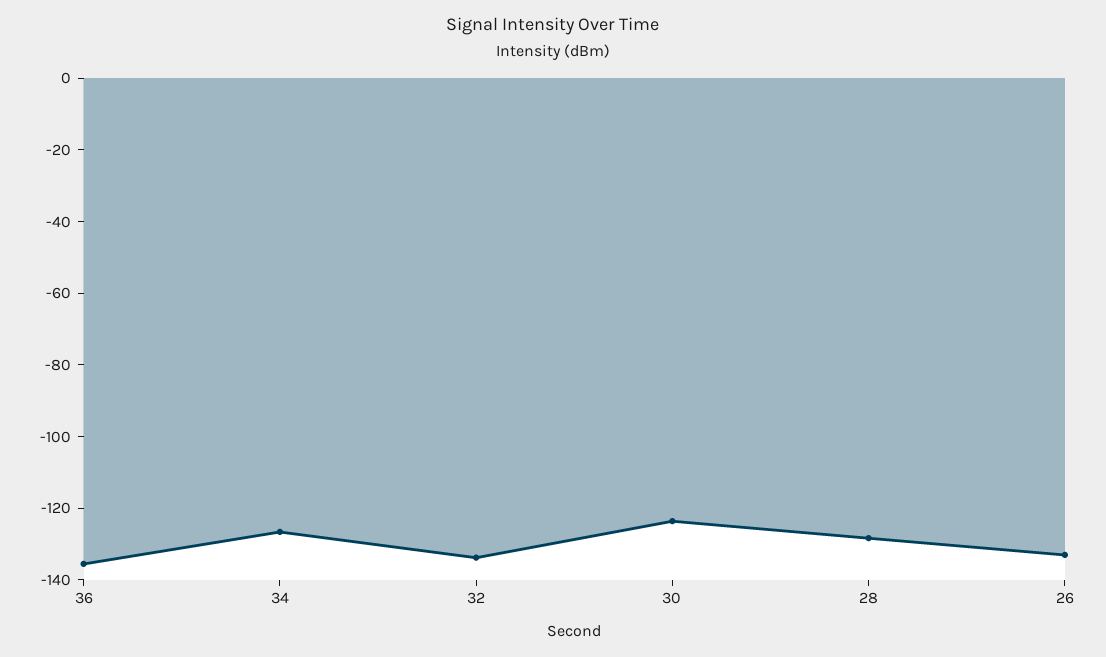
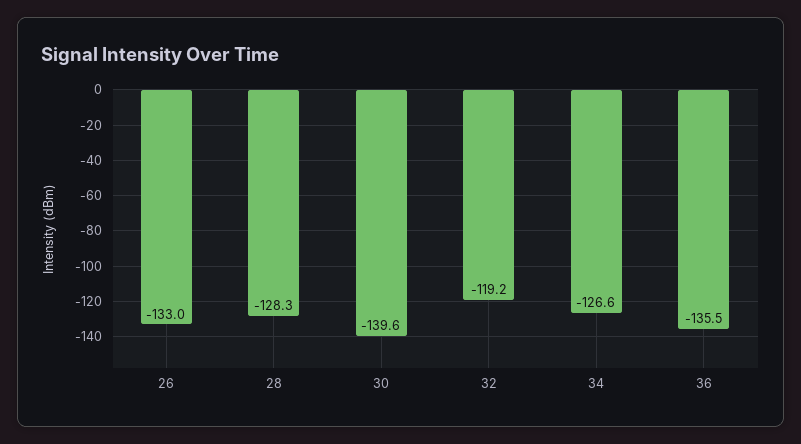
  {
    "36": -135.5,
    "34": -126.6,
-   "32": -135,
+   "32": -119.2,
-   "30": -125,
+   "30": -139.6,
    "28": -128.3,
    "26": -133
  }

